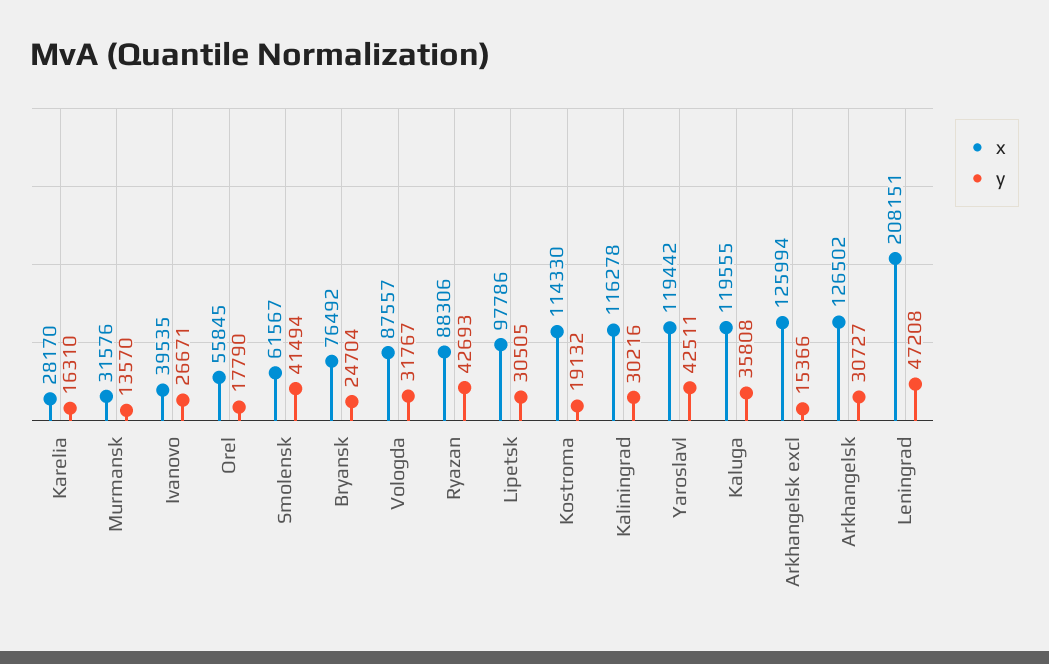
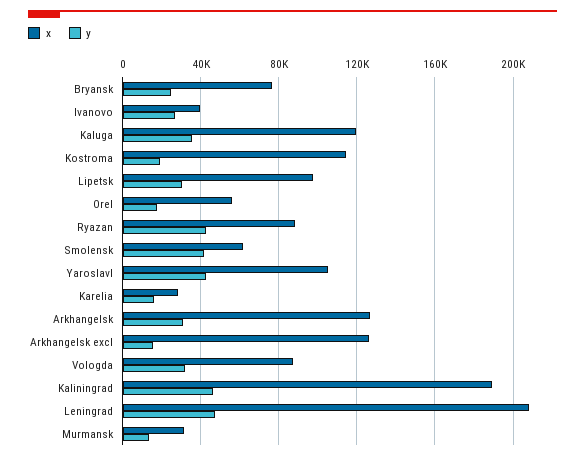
  {
    "x": {
      "Karelia": 28170,
      "Murmansk": 31576,
      "Ivanovo": 39535,
      "Orel": 55845,
      "Smolensk": 61567,
      "Bryansk": 76492,
      "Vologda": 87557,
      "Ryazan": 88306,
      "Lipetsk": 97786,
      "Kostroma": 114330,
-     "Kaliningrad": 116278,
+     "Kaliningrad": 190000,
-     "Yaroslavl": 119442,
+     "Yaroslavl": 105000,
      "Kaluga": 119555,
      "Arkhangelsk excl": 125994,
      "Arkhangelsk": 126502,
      "Leningrad": 208151
    },
    "y": {
      "Karelia": 16310,
      "Murmansk": 13570,
      "Ivanovo": 26671,
      "Orel": 17790,
      "Smolensk": 41494,
      "Bryansk": 24704,
      "Vologda": 31767,
      "Ryazan": 42693,
      "Lipetsk": 30505,
      "Kostroma": 19132,
-     "Kaliningrad": 30216,
+     "Kaliningrad": 45000,
      "Yaroslavl": 42511,
      "Kaluga": 35808,
      "Arkhangelsk excl": 15366,
      "Arkhangelsk": 30727,
      "Leningrad": 47208
    }
  }

